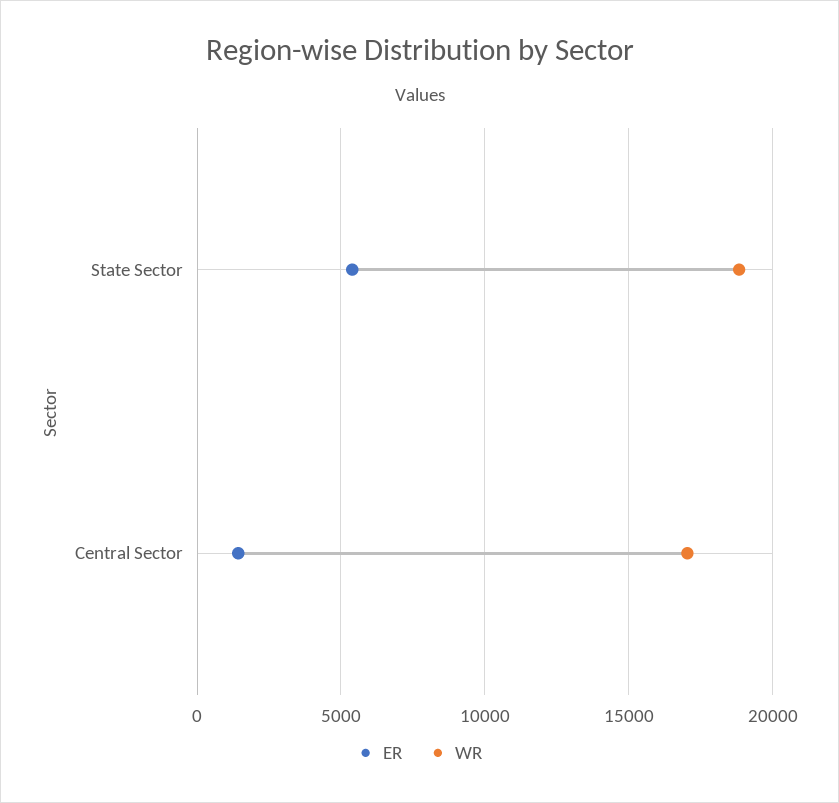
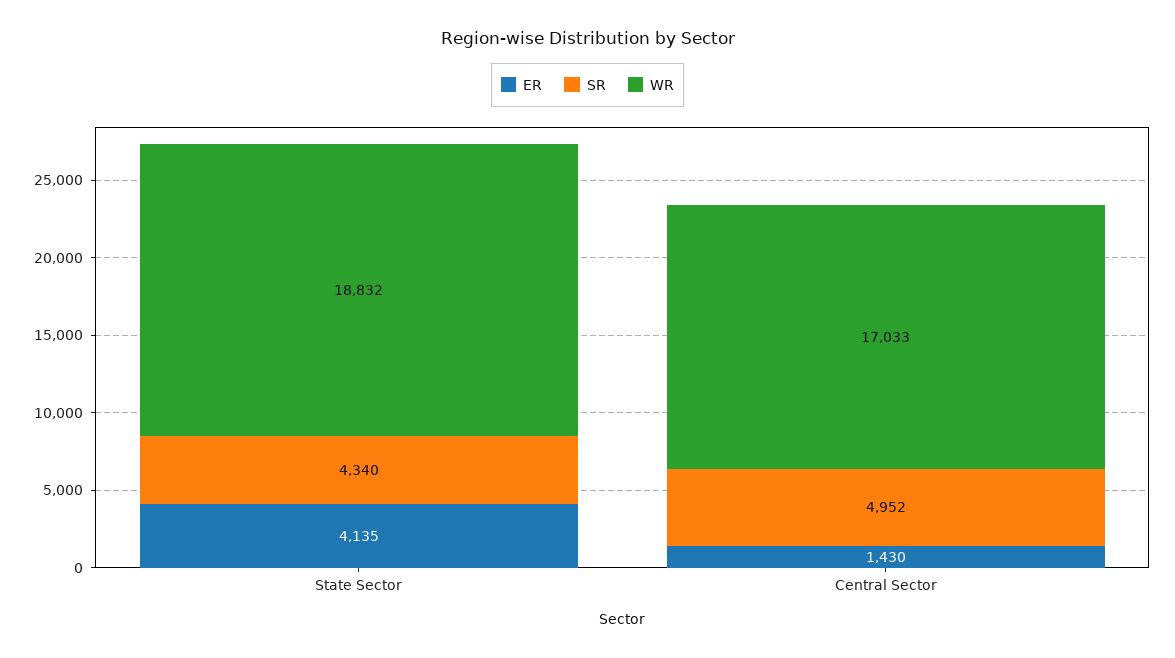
  {
    "ER": {
-     "State Sector": 5500,
+     "State Sector": 4135,
      "Central Sector": 1430
    },
    "WR": {
      "State Sector": 18832,
      "Central Sector": 17033
-   }
+   },
+   "SR": {
+     "State Sector": 4340,
+     "Central Sector": 4952
+   }
  }

